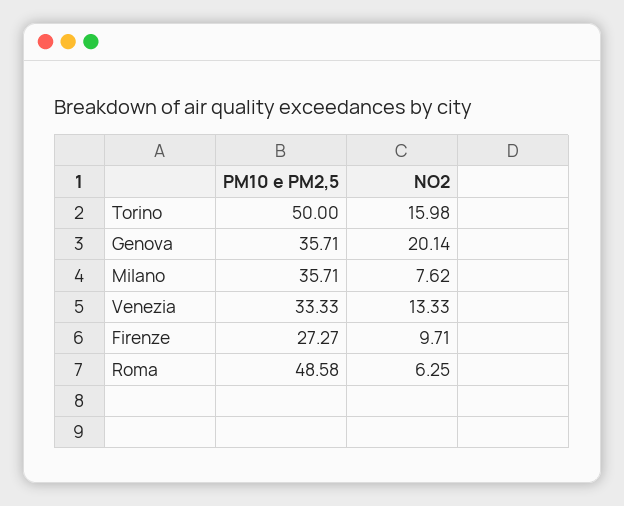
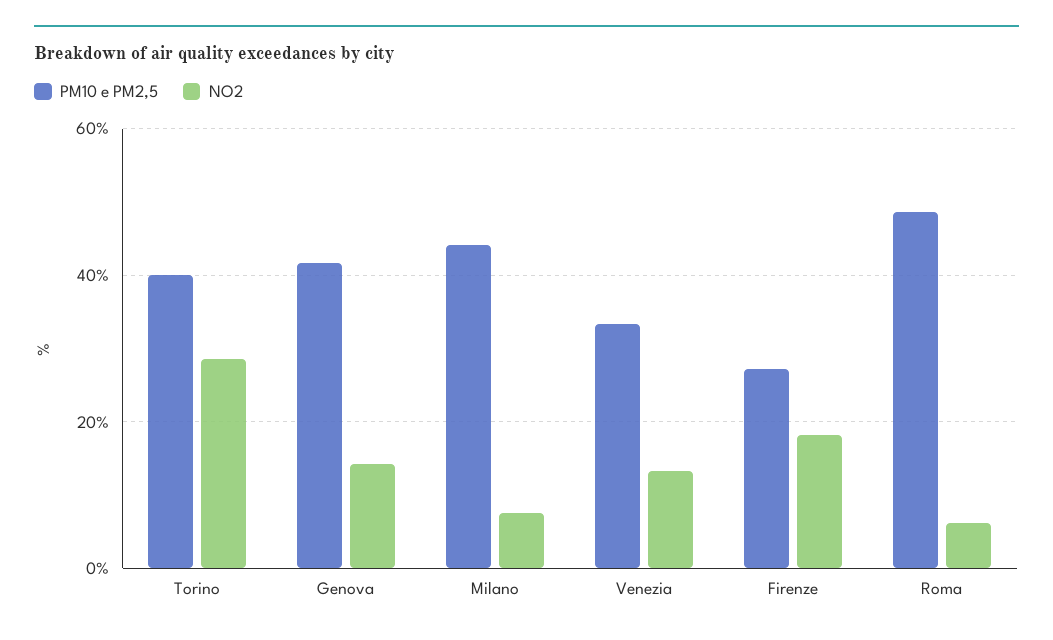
  {
    "PM10 e PM2,5": {
-     "Torino": 50,
+     "Torino": 40,
-     "Genova": 35.71,
+     "Genova": 42,
-     "Milano": 35.71,
+     "Milano": 44,
      "Venezia": 33.33,
      "Firenze": 27.27,
      "Roma": 48.58
    },
    "NO2": {
-     "Torino": 15.98,
+     "Torino": 28,
-     "Genova": 20.14,
+     "Genova": 14,
      "Milano": 7.62,
      "Venezia": 13.33,
-     "Firenze": 9.71,
+     "Firenze": 18,
      "Roma": 6.25
    }
  }

